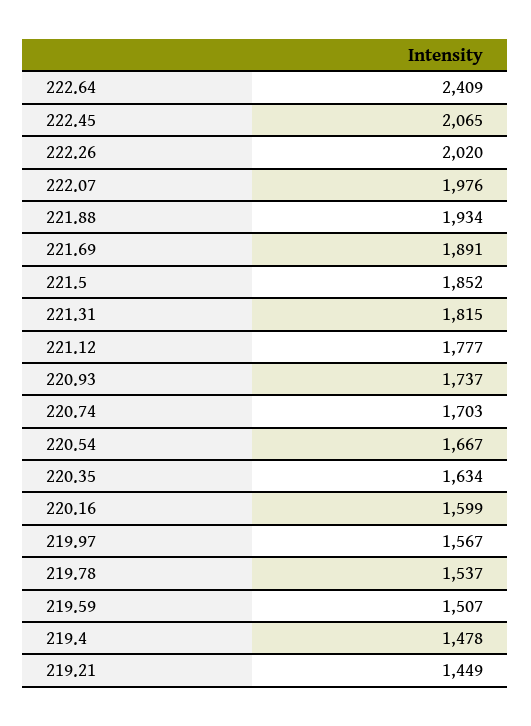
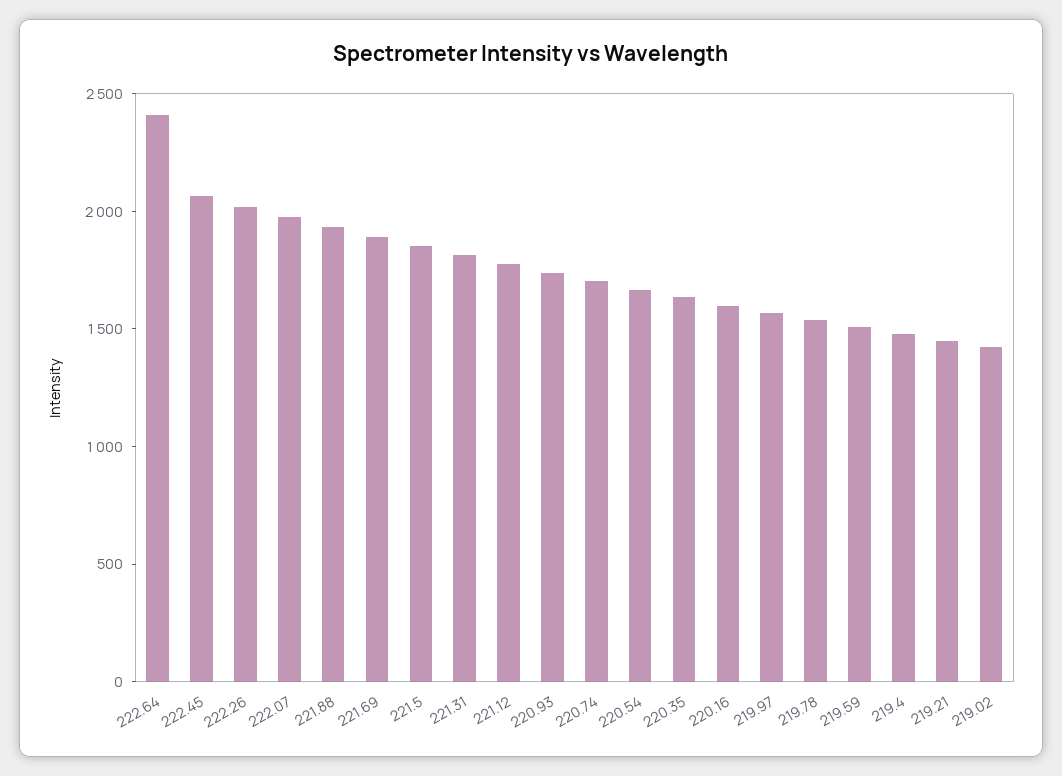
  {
    "222.64": 2409,
    "222.45": 2065,
    "222.26": 2020,
    "222.07": 1976,
    "221.88": 1934,
    "221.69": 1891,
    "221.5": 1852,
    "221.31": 1815,
    "221.12": 1777,
    "220.93": 1737,
    "220.74": 1703,
    "220.54": 1667,
    "220.35": 1634,
    "220.16": 1599,
    "219.97": 1567,
    "219.78": 1537,
    "219.59": 1507,
    "219.4": 1478,
-   "219.21": 1449
+   "219.21": 1449,
+   "219.02": 1400
  }

